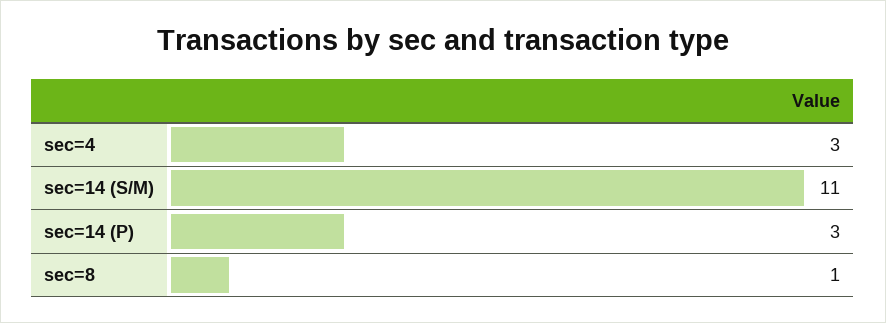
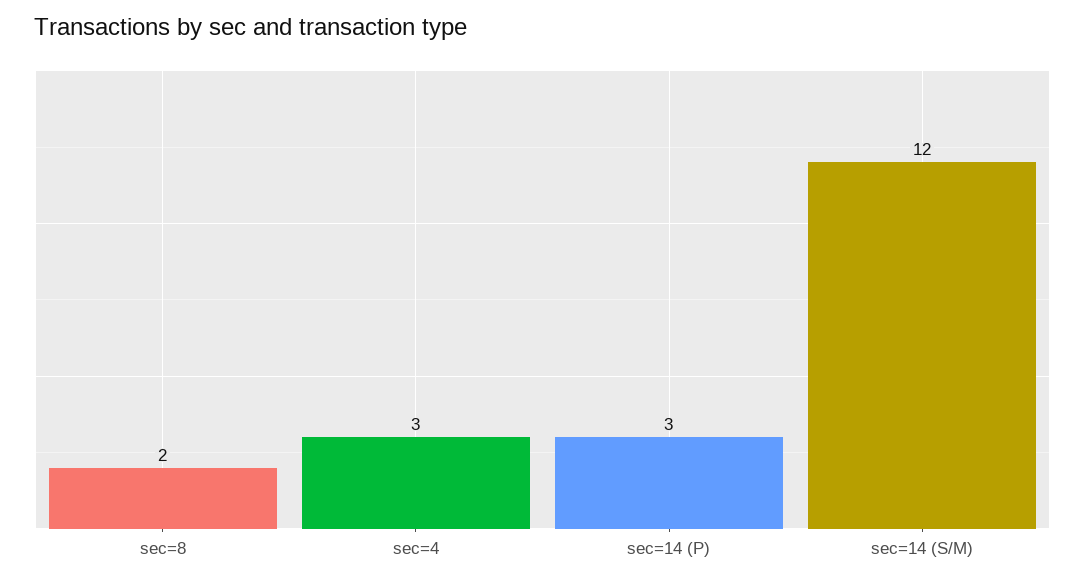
  {
    "sec=4": 3,
-   "sec=14 (S/M)": 11,
+   "sec=14 (S/M)": 12,
    "sec=14 (P)": 3,
-   "sec=8": 1
+   "sec=8": 2
  }

